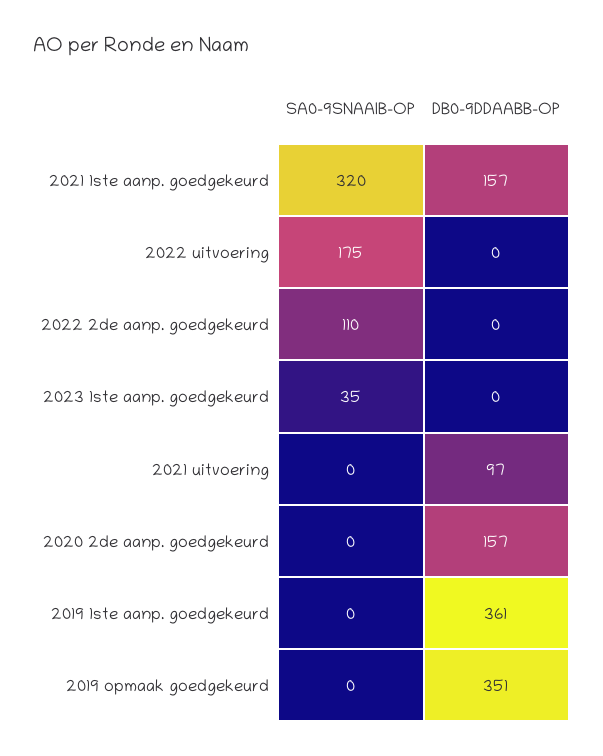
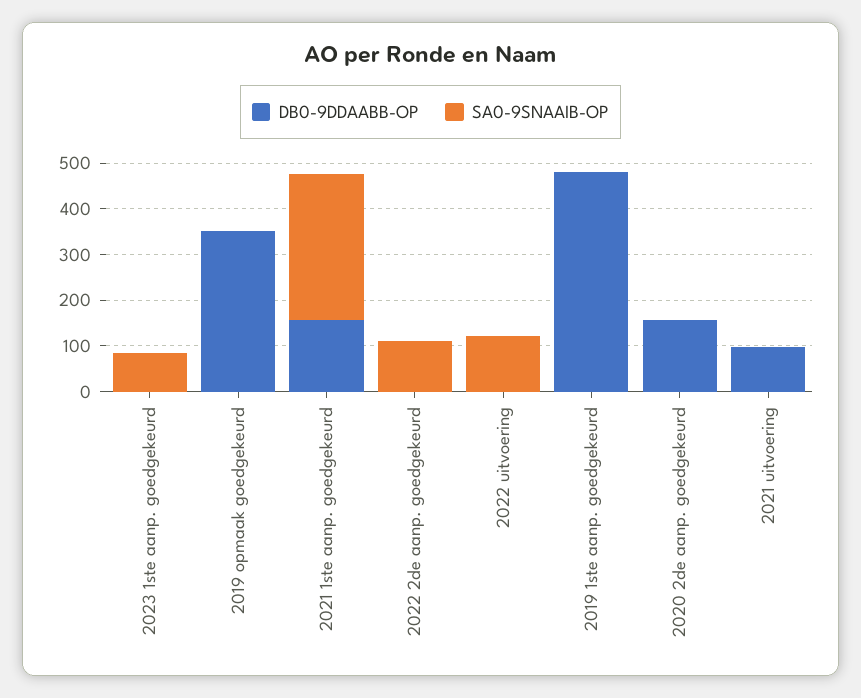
  {
    "SA0-9SNAAIB-OP": {
      "2021 1ste aanp. goedgekeurd": 320,
-     "2022 uitvoering": 175,
+     "2022 uitvoering": 120,
      "2022 2de aanp. goedgekeurd": 110,
-     "2023 1ste aanp. goedgekeurd": 35,
+     "2023 1ste aanp. goedgekeurd": 80,
      "2021 uitvoering": 0,
      "2020 2de aanp. goedgekeurd": 0,
      "2019 1ste aanp. goedgekeurd": 0,
      "2019 opmaak goedgekeurd": 0
    },
    "DB0-9DDAABB-OP": {
      "2021 1ste aanp. goedgekeurd": 157,
      "2022 uitvoering": 0,
      "2022 2de aanp. goedgekeurd": 0,
      "2023 1ste aanp. goedgekeurd": 0,
      "2021 uitvoering": 97,
      "2020 2de aanp. goedgekeurd": 157,
-     "2019 1ste aanp. goedgekeurd": 361,
+     "2019 1ste aanp. goedgekeurd": 480,
      "2019 opmaak goedgekeurd": 351
    }
  }

